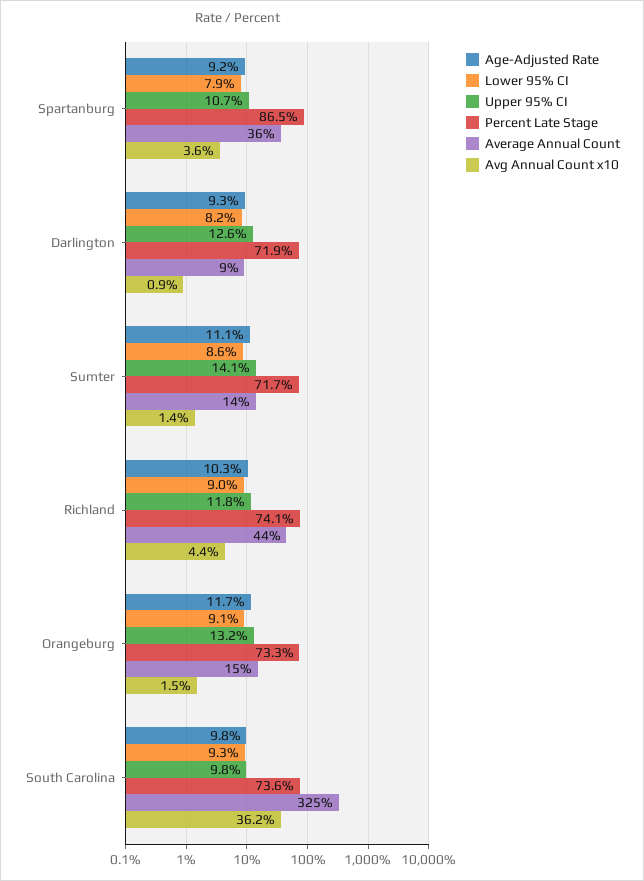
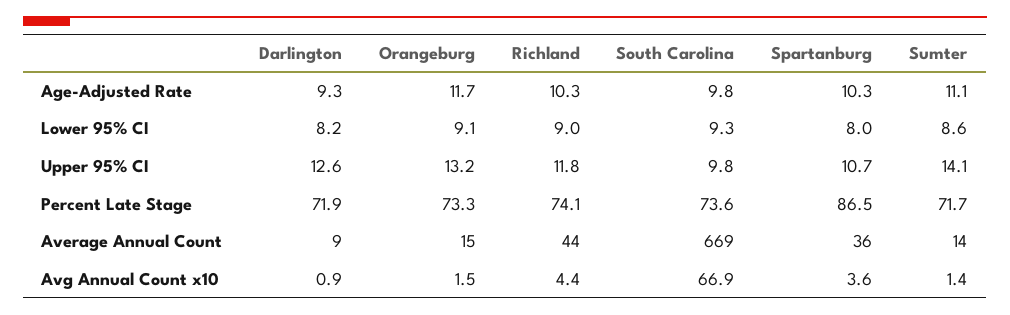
  {
    "Age-Adjusted Rate": {
-     "Spartanburg": 9.2,
+     "Spartanburg": 10.3,
      "Darlington": 9.3,
      "Sumter": 11.1,
      "Richland": 10.3,
      "Orangeburg": 11.7,
      "South Carolina": 9.8
    },
    "Lower 95% CI": {
-     "Spartanburg": 7.9,
+     "Spartanburg": 8,
      "Darlington": 8.2,
      "Sumter": 8.6,
      "Richland": 9,
      "Orangeburg": 9.1,
      "South Carolina": 9.3
    },
    "Upper 95% CI": {
      "Spartanburg": 10.7,
      "Darlington": 12.6,
      "Sumter": 14.1,
      "Richland": 11.8,
      "Orangeburg": 13.2,
      "South Carolina": 9.8
    },
    "Percent Late Stage": {
      "Spartanburg": 86.5,
      "Darlington": 71.9,
      "Sumter": 71.7,
      "Richland": 74.1,
      "Orangeburg": 73.3,
      "South Carolina": 73.6
    },
    "Average Annual Count": {
      "Spartanburg": 36,
      "Darlington": 9,
      "Sumter": 14,
      "Richland": 44,
      "Orangeburg": 15,
-     "South Carolina": 325
+     "South Carolina": 669
    },
    "Avg Annual Count x10": {
      "Spartanburg": 3.6,
      "Darlington": 0.9,
      "Sumter": 1.4,
      "Richland": 4.4,
      "Orangeburg": 1.5,
-     "South Carolina": 36.2
+     "South Carolina": 66.9
    }
  }

